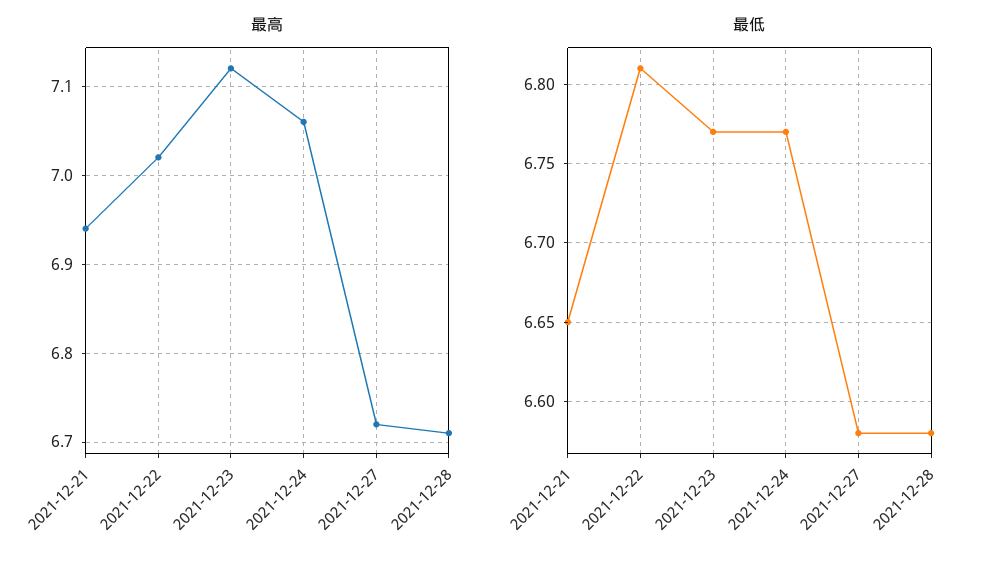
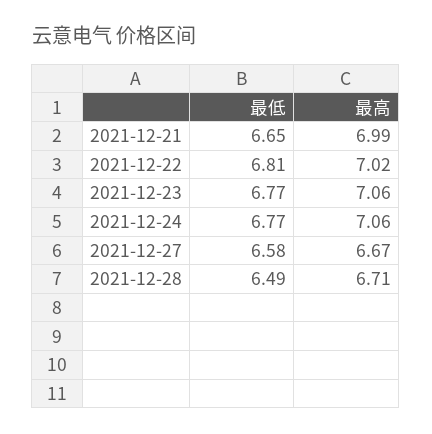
  {
    "最高": {
-     "2021-12-21": 6.94,
+     "2021-12-21": 6.99,
      "2021-12-22": 7.02,
-     "2021-12-23": 7.12,
+     "2021-12-23": 7.06,
      "2021-12-24": 7.06,
-     "2021-12-27": 6.72,
+     "2021-12-27": 6.67,
      "2021-12-28": 6.71
    },
    "最低": {
      "2021-12-21": 6.65,
      "2021-12-22": 6.81,
      "2021-12-23": 6.77,
      "2021-12-24": 6.77,
      "2021-12-27": 6.58,
-     "2021-12-28": 6.58
+     "2021-12-28": 6.49
    }
  }

